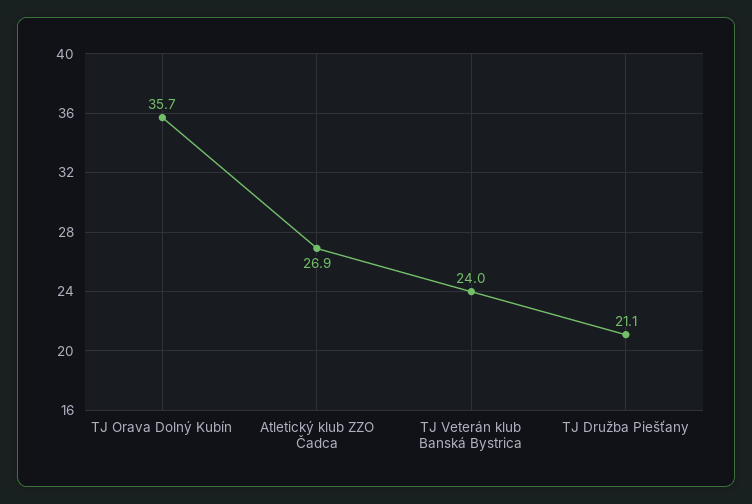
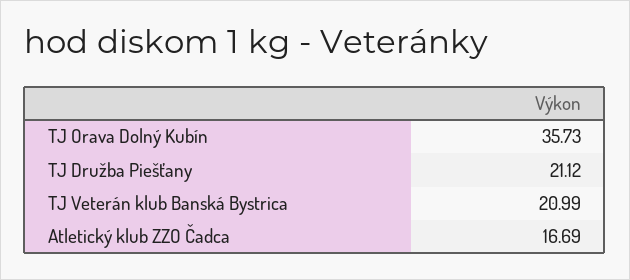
  {
    "TJ Orava Dolný Kubín": 35.73,
-   "Atletický klub ZZO Čadca": 26.9,
+   "Atletický klub ZZO Čadca": 16.69,
-   "TJ Veterán klub Banská Bystrica": 24,
+   "TJ Veterán klub Banská Bystrica": 20.99,
    "TJ Družba Piešťany": 21.12
  }

